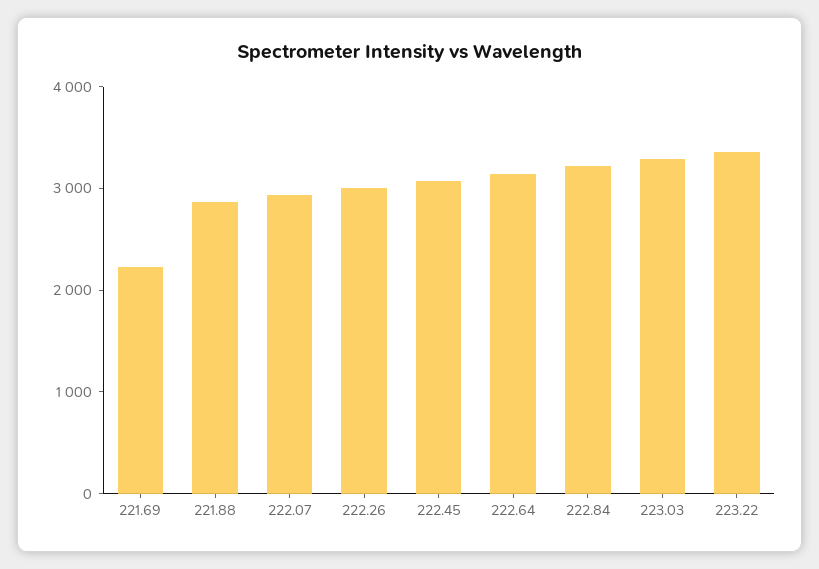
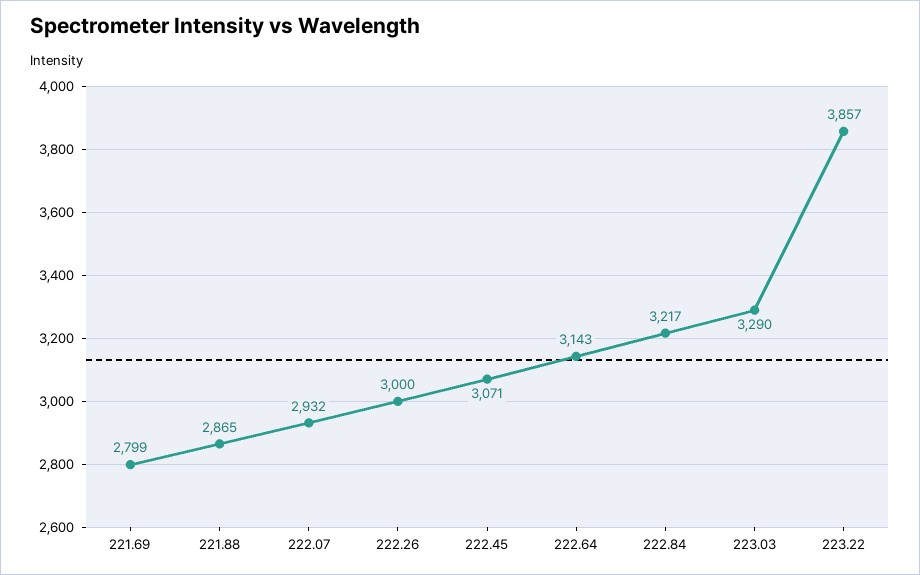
  {
-   "221.69": 2200,
+   "221.69": 2799,
    "221.88": 2865,
    "222.07": 2932,
    "222.26": 3000,
    "222.45": 3071,
    "222.64": 3143,
    "222.84": 3217,
    "223.03": 3290,
-   "223.22": 3400
+   "223.22": 3857
  }

